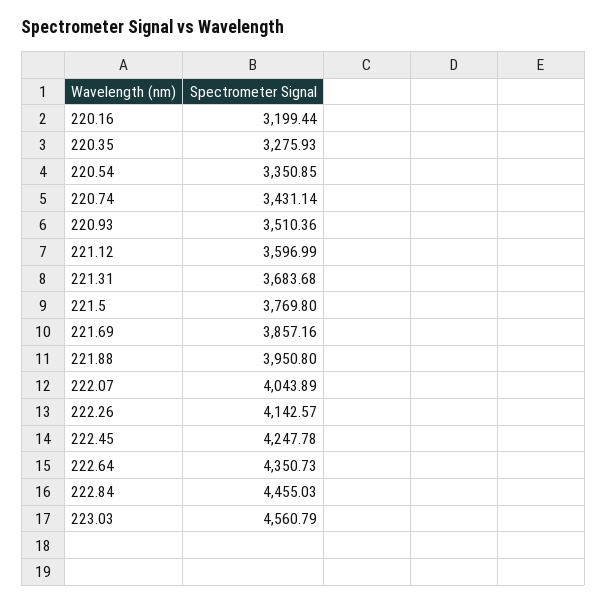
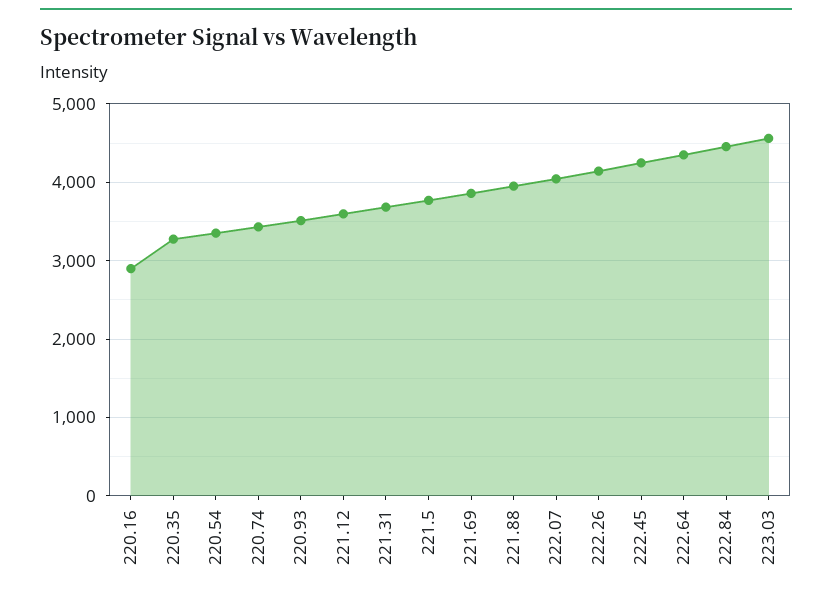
  {
-   "220.16": 3199.44,
+   "220.16": 2900,
    "220.35": 3275.93,
    "220.54": 3350.85,
    "220.74": 3431.14,
    "220.93": 3510.36,
    "221.12": 3596.99,
    "221.31": 3683.68,
    "221.5": 3769.8,
    "221.69": 3857.16,
    "221.88": 3950.8,
    "222.07": 4043.89,
    "222.26": 4142.57,
    "222.45": 4247.78,
    "222.64": 4350.73,
    "222.84": 4455.03,
    "223.03": 4560.79
  }

